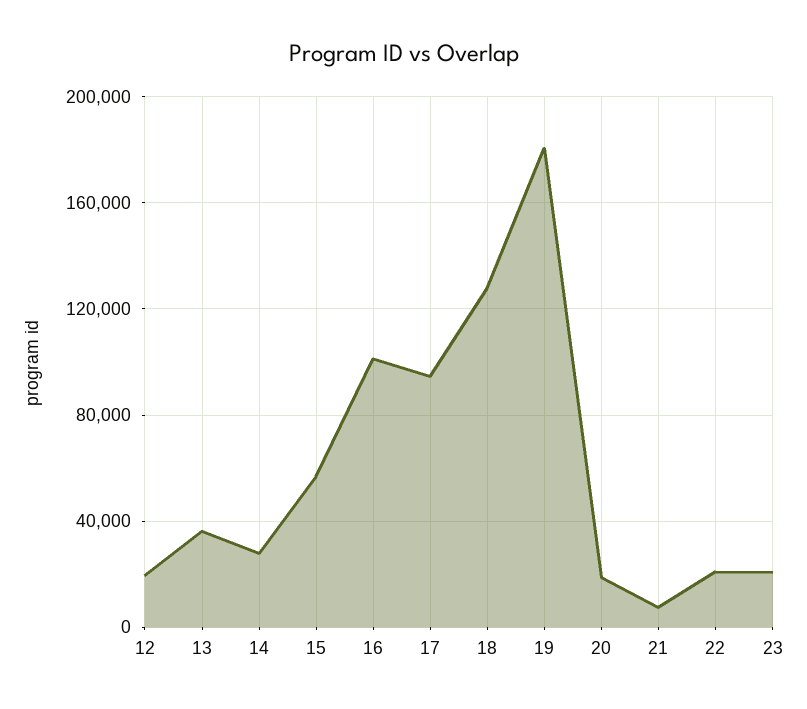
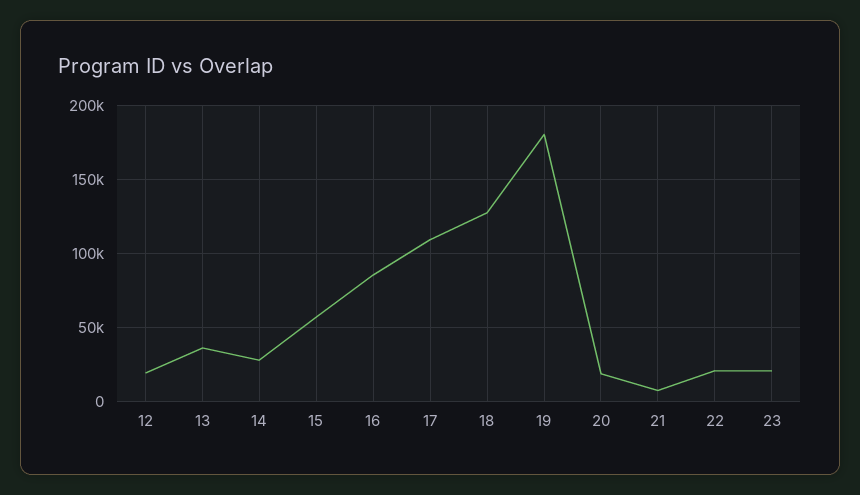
  {
    "12": 20000,
    "13": 35000,
    "14": 30000,
    "15": 55000,
-   "16": 100000,
+   "16": 85000,
-   "17": 95000,
+   "17": 110000,
    "18": 130000,
    "19": 180000,
    "20": 20000,
    "21": 10000,
    "22": 20000,
    "23": 20000
  }

